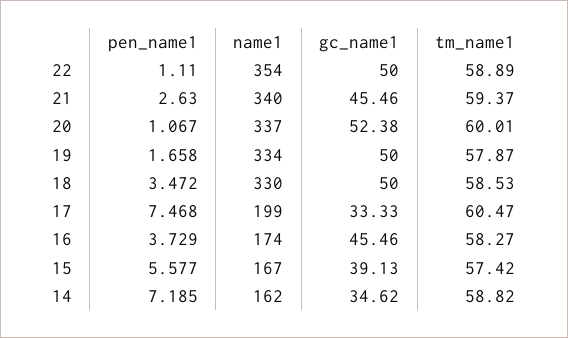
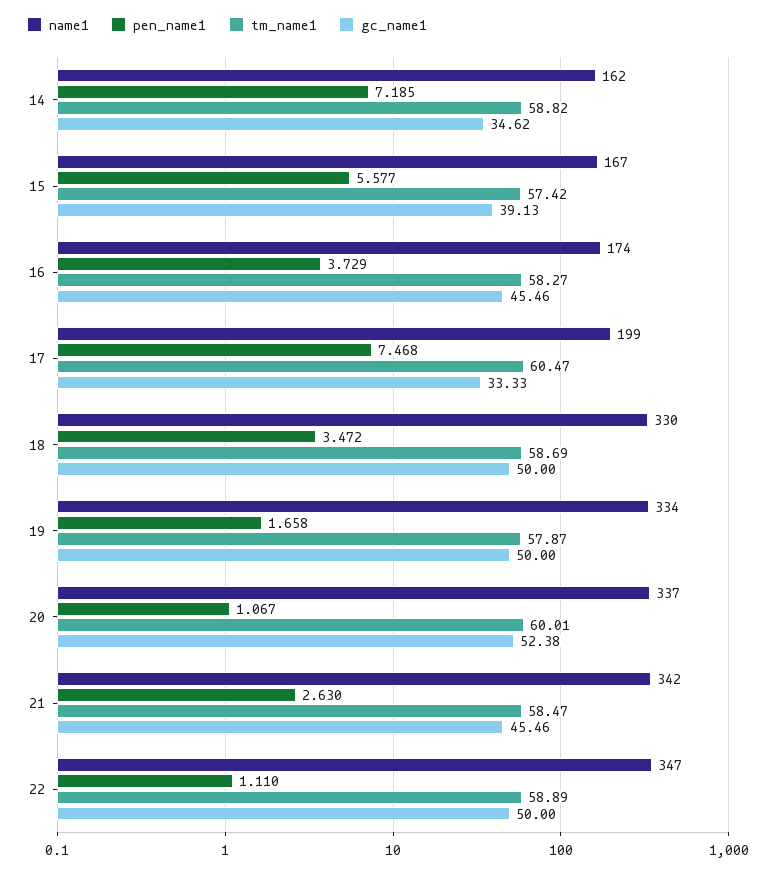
  {
    "pen_name1": {
      "22": 1.11,
      "21": 2.63,
      "20": 1.067,
      "19": 1.658,
      "18": 3.472,
      "17": 7.468,
      "16": 3.729,
      "15": 5.577,
      "14": 7.185
    },
    "name1": {
-     "22": 354,
+     "22": 347,
-     "21": 340,
+     "21": 342,
      "20": 337,
      "19": 334,
      "18": 330,
      "17": 199,
      "16": 174,
      "15": 167,
      "14": 162
    },
    "gc_name1": {
      "22": 50,
      "21": 45.46,
      "20": 52.38,
      "19": 50,
      "18": 50,
      "17": 33.33,
      "16": 45.46,
      "15": 39.13,
      "14": 34.62
    },
    "tm_name1": {
      "22": 58.89,
-     "21": 59.37,
+     "21": 58.47,
      "20": 60.01,
      "19": 57.87,
-     "18": 58.53,
+     "18": 58.69,
      "17": 60.47,
      "16": 58.27,
      "15": 57.42,
      "14": 58.82
    }
  }

